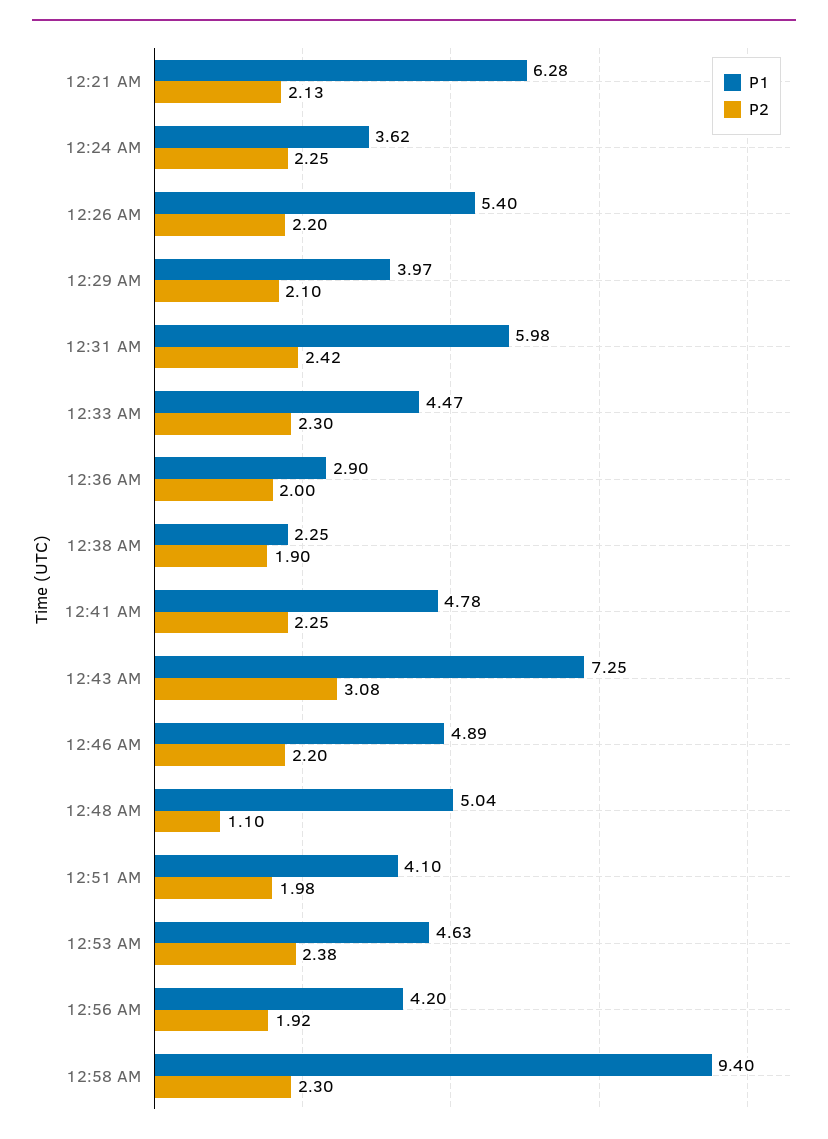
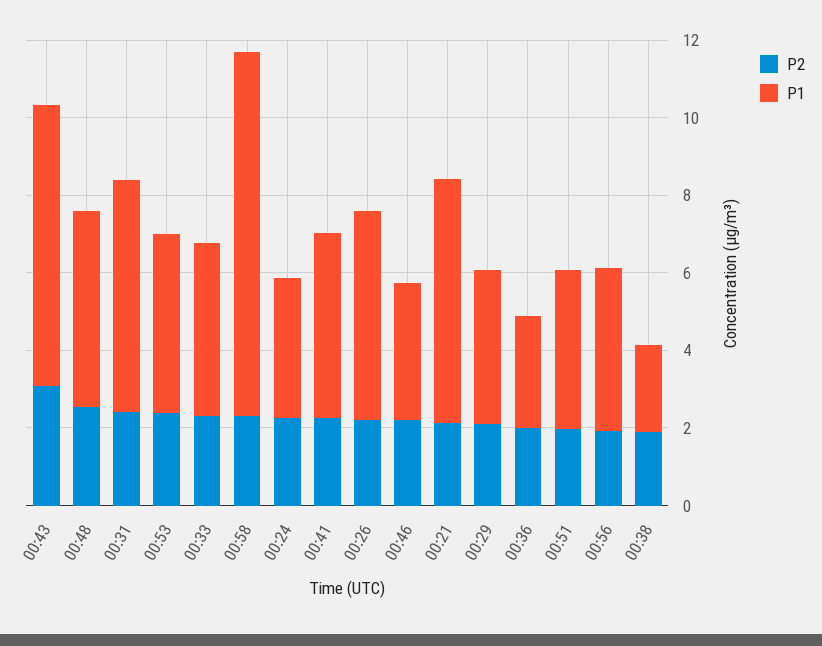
  {
    "P1": {
      "12:21 AM": 6.28,
      "12:24 AM": 3.62,
      "12:26 AM": 5.4,
      "12:29 AM": 3.97,
      "12:31 AM": 5.98,
      "12:33 AM": 4.47,
      "12:36 AM": 2.9,
      "12:38 AM": 2.25,
      "12:41 AM": 4.78,
      "12:43 AM": 7.25,
-     "12:46 AM": 4.89,
+     "12:46 AM": 3.5,
      "12:48 AM": 5.04,
      "12:51 AM": 4.1,
      "12:53 AM": 4.63,
      "12:56 AM": 4.2,
      "12:58 AM": 9.4
    },
    "P2": {
      "12:21 AM": 2.13,
      "12:24 AM": 2.25,
      "12:26 AM": 2.2,
      "12:29 AM": 2.1,
      "12:31 AM": 2.42,
      "12:33 AM": 2.3,
      "12:36 AM": 2,
      "12:38 AM": 1.9,
      "12:41 AM": 2.25,
      "12:43 AM": 3.08,
      "12:46 AM": 2.2,
-     "12:48 AM": 1.1,
+     "12:48 AM": 2.5,
      "12:51 AM": 1.98,
      "12:53 AM": 2.38,
      "12:56 AM": 1.92,
      "12:58 AM": 2.3
    }
  }

